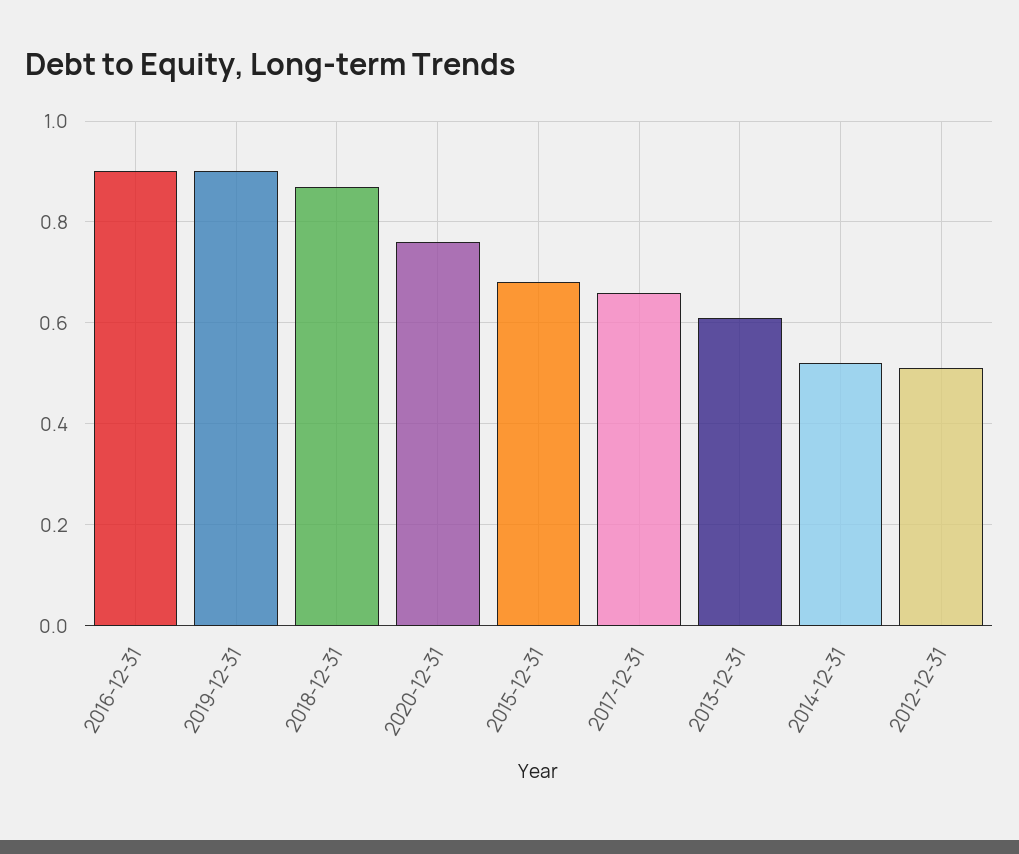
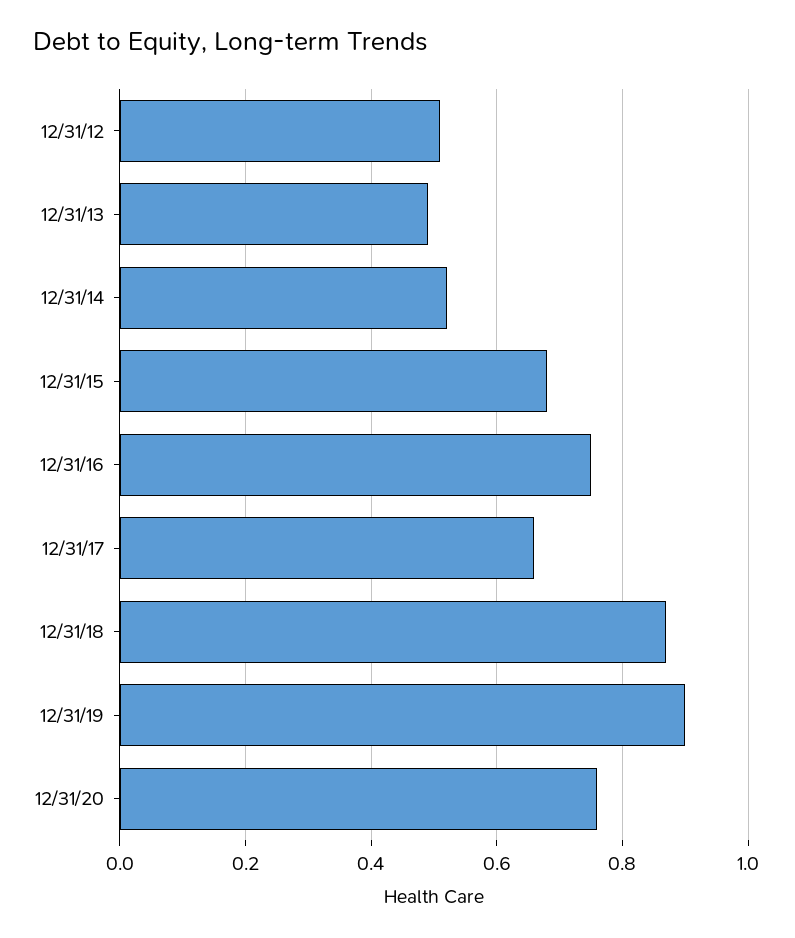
  {
-   "2016-12-31": 0.9,
+   "2016-12-31": 0.75,
    "2019-12-31": 0.9,
    "2018-12-31": 0.85,
    "2020-12-31": 0.75,
    "2015-12-31": 0.7,
    "2017-12-31": 0.65,
-   "2013-12-31": 0.6,
+   "2013-12-31": 0.5,
    "2014-12-31": 0.5,
    "2012-12-31": 0.5
  }

